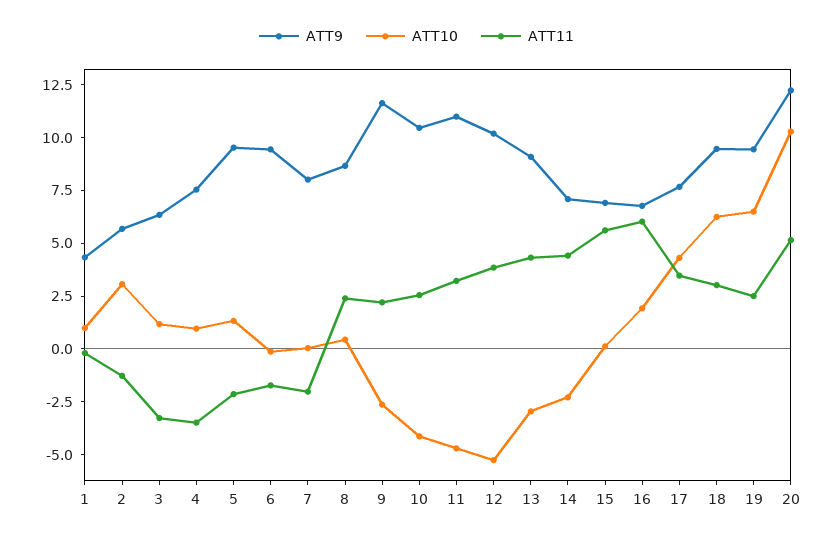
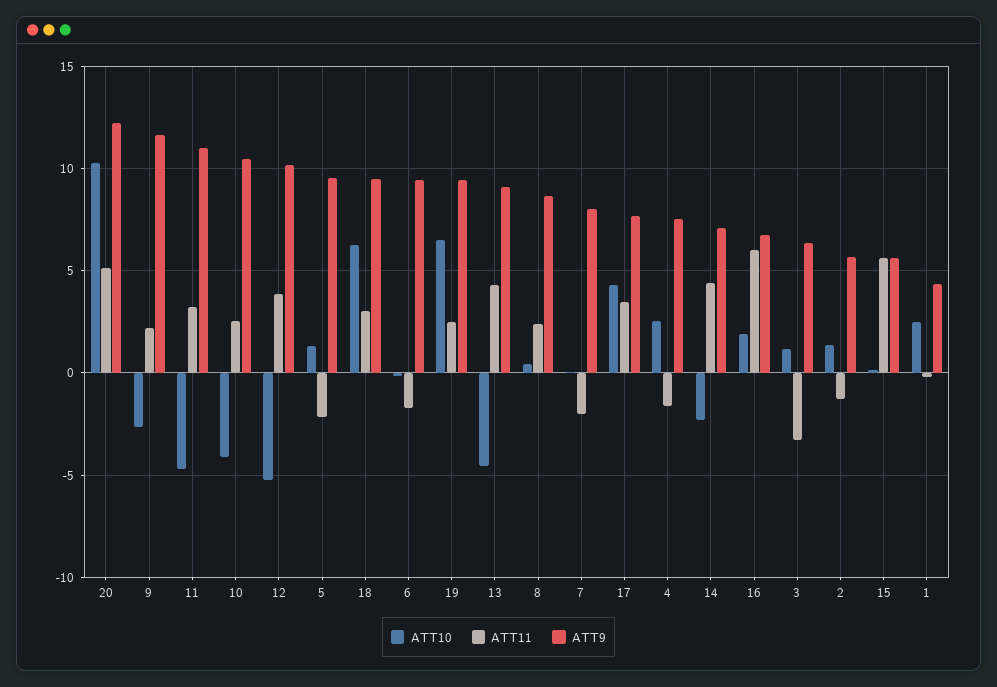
  {
    "ATT9": {
      "1": 4.5,
      "2": 5.5,
      "3": 6.5,
      "4": 7.5,
      "5": 9.5,
      "6": 9.5,
      "7": 8,
      "8": 8.5,
      "9": 11.5,
      "10": 10.5,
      "11": 11,
      "12": 10,
      "13": 9,
      "14": 7,
-     "15": 7,
+     "15": 5.5,
      "16": 7,
      "17": 7.5,
      "18": 9.5,
      "19": 9.5,
      "20": 12
    },
    "ATT10": {
-     "1": 1,
+     "1": 2.5,
-     "2": 3,
+     "2": 1.5,
      "3": 1,
-     "4": 1,
+     "4": 2.5,
      "5": 1.5,
      "6": 0,
      "7": 0,
      "8": 0.5,
      "9": -2.5,
      "10": -4,
      "11": -4.5,
      "12": -5.5,
-     "13": -3,
+     "13": -4.5,
      "14": -2.5,
      "15": 0,
      "16": 2,
      "17": 4.5,
      "18": 6,
      "19": 6.5,
      "20": 10.5
    },
    "ATT11": {
      "1": 0,
      "2": -1.5,
      "3": -3.5,
-     "4": -3.5,
+     "4": -1.5,
      "5": -2,
      "6": -1.5,
      "7": -2,
      "8": 2.5,
      "9": 2,
      "10": 2.5,
      "11": 3,
      "12": 4,
      "13": 4.5,
      "14": 4.5,
      "15": 5.5,
      "16": 6,
      "17": 3.5,
      "18": 3,
      "19": 2.5,
      "20": 5
    }
  }

